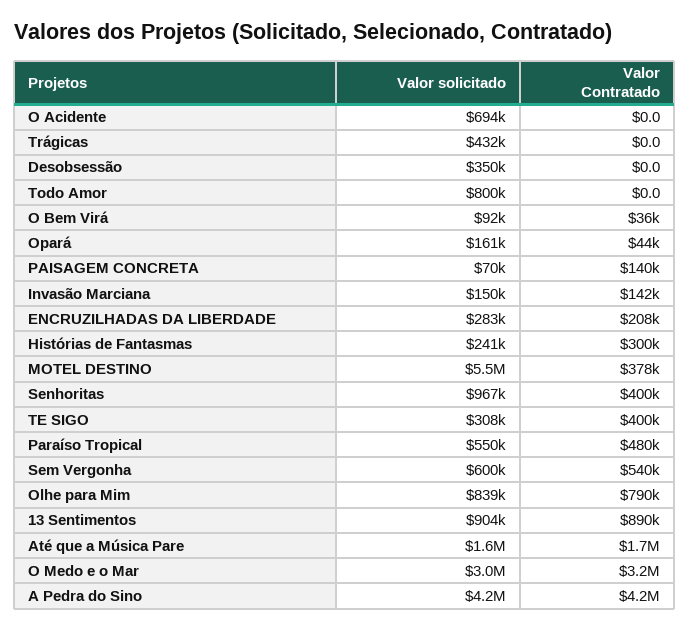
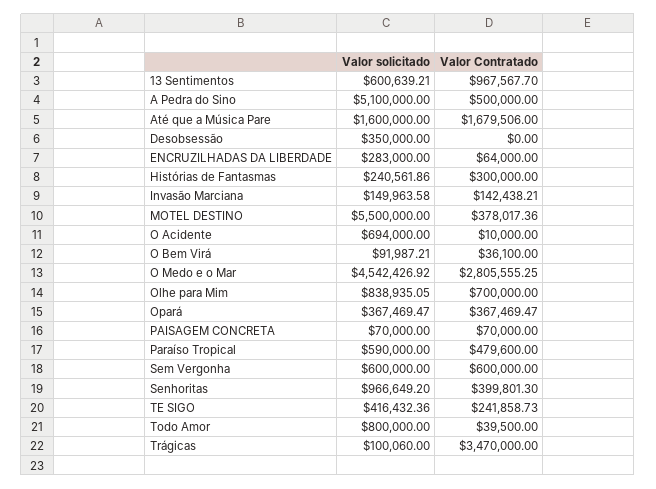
  {
    "Valor solicitado": {
      "O Acidente": 694000,
-     "Trágicas": 432000,
+     "Trágicas": 100060,
      "Desobsessão": 350000,
      "Todo Amor": 800000,
      "O Bem Virá": 91987.21,
-     "Opará": 161000,
+     "Opará": 367469.47,
      "PAISAGEM CONCRETA": 70000,
      "Invasão Marciana": 149963.58,
      "ENCRUZILHADAS DA LIBERDADE": 283000,
      "Histórias de Fantasmas": 240561.86,
      "MOTEL DESTINO": 5500000,
      "Senhoritas": 966649.2,
-     "TE SIGO": 308000,
+     "TE SIGO": 416432.36,
-     "Paraíso Tropical": 550000,
+     "Paraíso Tropical": 590000,
      "Sem Vergonha": 600000,
      "Olhe para Mim": 838935.05,
-     "13 Sentimentos": 904000,
+     "13 Sentimentos": 600639.21,
      "Até que a Música Pare": 1600000,
-     "O Medo e o Mar": 3000000,
+     "O Medo e o Mar": 4542426.92,
-     "A Pedra do Sino": 4200000
+     "A Pedra do Sino": 5100000
    },
    "Valor Contratado": {
-     "O Acidente": 0,
+     "O Acidente": 10000,
-     "Trágicas": 0,
+     "Trágicas": 3470000,
      "Desobsessão": 0,
-     "Todo Amor": 0,
+     "Todo Amor": 39500,
      "O Bem Virá": 36100,
-     "Opará": 44000,
+     "Opará": 367469.47,
-     "PAISAGEM CONCRETA": 140000,
+     "PAISAGEM CONCRETA": 70000,
      "Invasão Marciana": 142438.21,
-     "ENCRUZILHADAS DA LIBERDADE": 208000,
+     "ENCRUZILHADAS DA LIBERDADE": 64000,
      "Histórias de Fantasmas": 300000,
      "MOTEL DESTINO": 378017.36,
      "Senhoritas": 399801.3,
-     "TE SIGO": 400000,
+     "TE SIGO": 241858.73,
      "Paraíso Tropical": 479600,
-     "Sem Vergonha": 540000,
+     "Sem Vergonha": 600000,
-     "Olhe para Mim": 790000,
+     "Olhe para Mim": 700000,
-     "13 Sentimentos": 890000,
+     "13 Sentimentos": 967567.7,
      "Até que a Música Pare": 1679506,
-     "O Medo e o Mar": 3200000,
+     "O Medo e o Mar": 2805555.25,
-     "A Pedra do Sino": 4200000
+     "A Pedra do Sino": 500000
    }
  }

